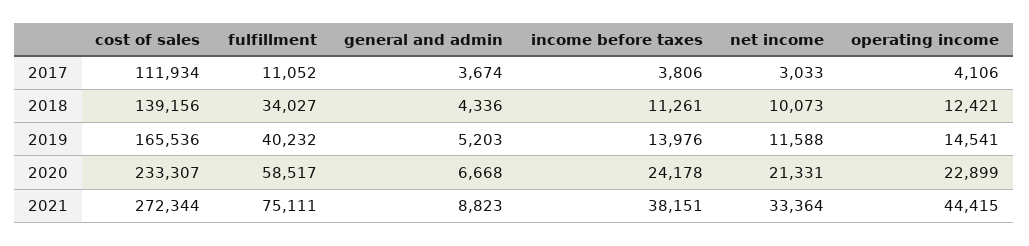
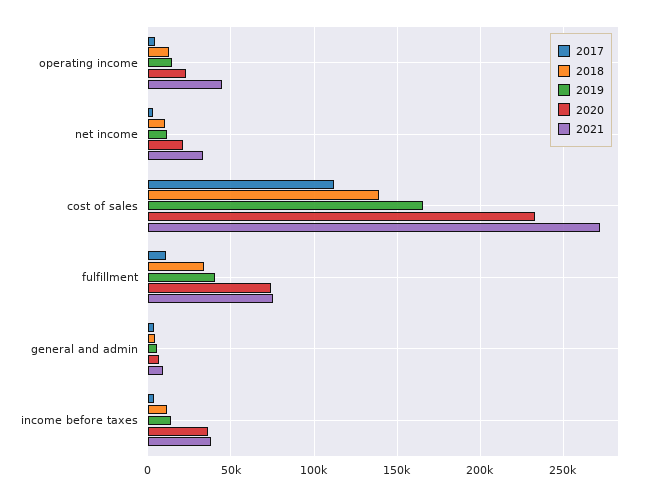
  {
    "2017": {
      "cost of sales": 111934,
      "fulfillment": 11052,
      "general and admin": 3674,
      "income before taxes": 3806,
      "net income": 3033,
      "operating income": 4106
    },
    "2018": {
      "cost of sales": 139156,
      "fulfillment": 34027,
      "general and admin": 4336,
      "income before taxes": 11261,
      "net income": 10073,
      "operating income": 12421
    },
    "2019": {
      "cost of sales": 165536,
      "fulfillment": 40232,
      "general and admin": 5203,
      "income before taxes": 13976,
      "net income": 11588,
      "operating income": 14541
    },
    "2020": {
      "cost of sales": 233307,
-     "fulfillment": 58517,
+     "fulfillment": 75000,
      "general and admin": 6668,
-     "income before taxes": 24178,
+     "income before taxes": 35000,
      "net income": 21331,
      "operating income": 22899
    },
    "2021": {
      "cost of sales": 272344,
      "fulfillment": 75111,
      "general and admin": 8823,
      "income before taxes": 38151,
      "net income": 33364,
      "operating income": 44415
    }
  }

